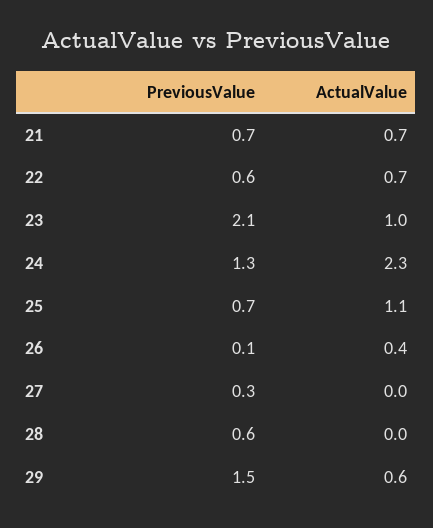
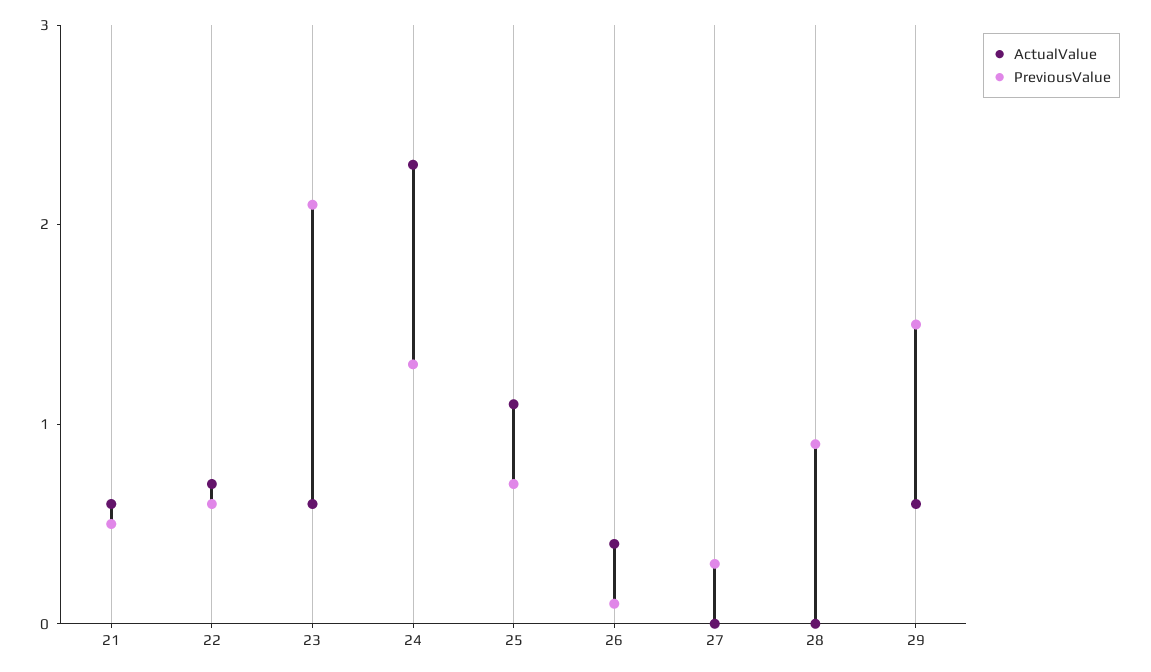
  {
    "PreviousValue": {
-     "21": 0.7,
+     "21": 0.5,
      "22": 0.6,
      "23": 2.1,
      "24": 1.3,
      "25": 0.7,
      "26": 0.1,
      "27": 0.3,
-     "28": 0.6,
+     "28": 0.9,
      "29": 1.5
    },
    "ActualValue": {
-     "21": 0.7,
+     "21": 0.6,
      "22": 0.7,
-     "23": 1,
+     "23": 0.6,
      "24": 2.3,
      "25": 1.1,
      "26": 0.4,
      "27": 0,
      "28": 0,
      "29": 0.6
    }
  }

